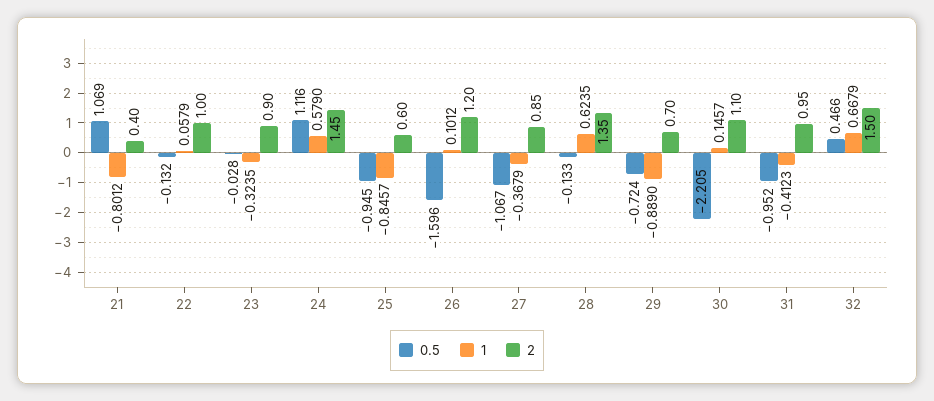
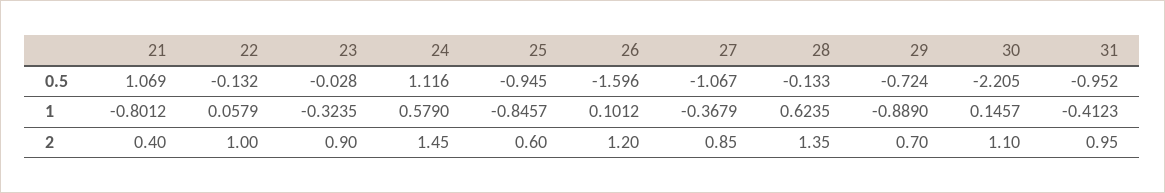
  {
    "0.5": {
      "21": 1.069,
      "22": -0.132,
      "23": -0.028,
      "24": 1.116,
      "25": -0.945,
      "26": -1.596,
      "27": -1.067,
      "28": -0.133,
      "29": -0.724,
      "30": -2.205,
-     "31": -0.952,
+     "31": -0.952
-     "32": 0.466
    },
    "1": {
      "21": -0.8012,
      "22": 0.0579,
      "23": -0.3235,
      "24": 0.579,
      "25": -0.8457,
      "26": 0.1012,
      "27": -0.3679,
      "28": 0.6235,
      "29": -0.889,
      "30": 0.1457,
-     "31": -0.4123,
+     "31": -0.4123
-     "32": 0.6679
    },
    "2": {
      "21": 0.4,
      "22": 1,
      "23": 0.9,
      "24": 1.45,
      "25": 0.6,
      "26": 1.2,
      "27": 0.85,
      "28": 1.35,
      "29": 0.7,
      "30": 1.1,
-     "31": 0.95,
+     "31": 0.95
-     "32": 1.5
    }
  }

